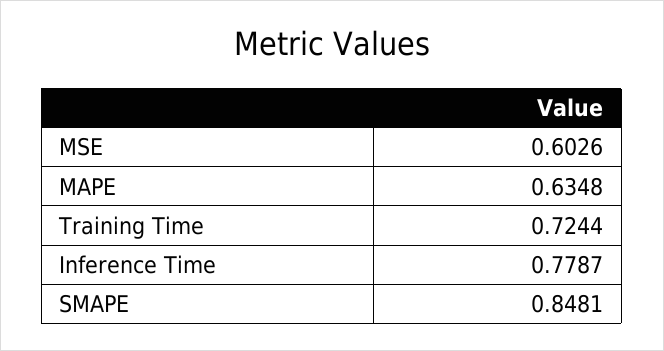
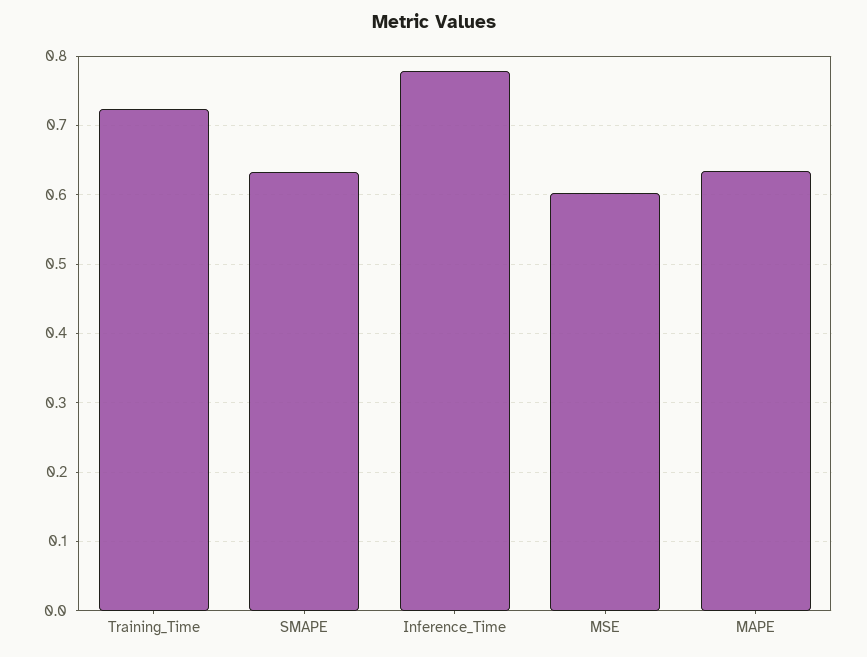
  {
    "MSE": 0.6026,
    "MAPE": 0.6348,
    "Training Time": 0.7244,
    "Inference Time": 0.7787,
-   "SMAPE": 0.8481
+   "SMAPE": 0.63
  }

